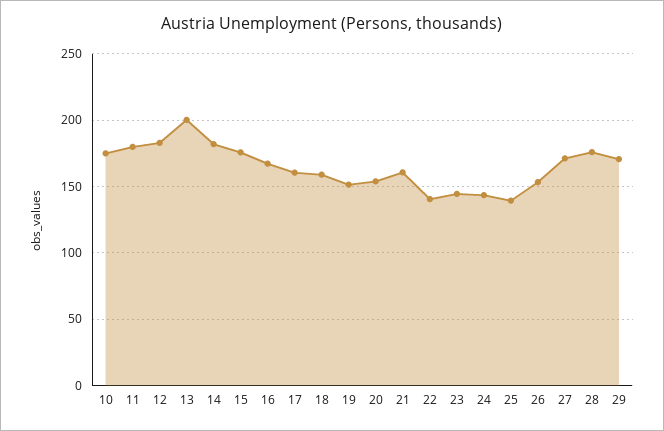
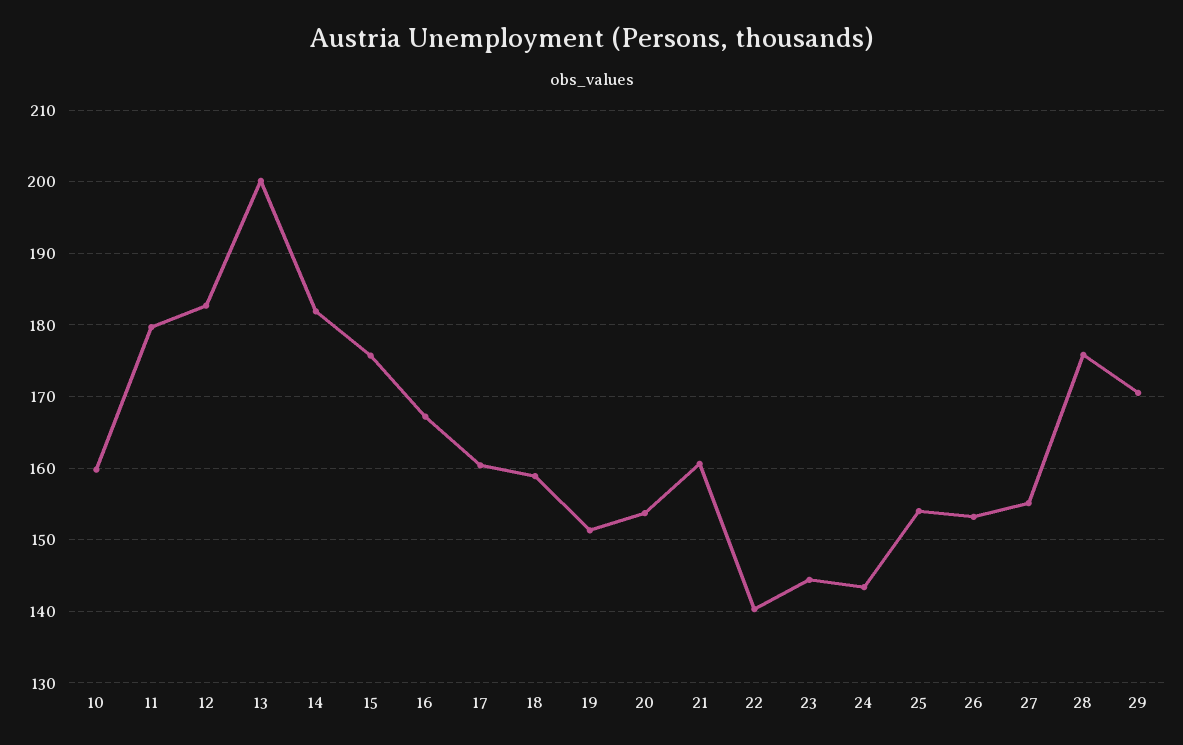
  {
-   "10": 175,
+   "10": 160,
    "11": 180,
    "12": 183,
    "13": 200,
    "14": 182,
    "15": 176,
    "16": 167,
    "17": 160,
    "18": 159,
    "19": 151,
    "20": 154,
    "21": 161,
    "22": 140,
    "23": 144,
    "24": 143,
-   "25": 140,
+   "25": 154,
    "26": 153,
-   "27": 170,
+   "27": 155,
    "28": 176,
    "29": 171
  }

